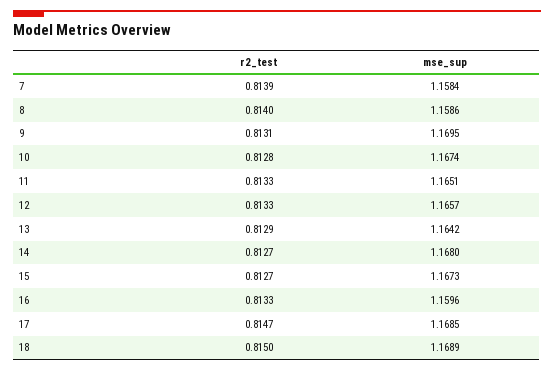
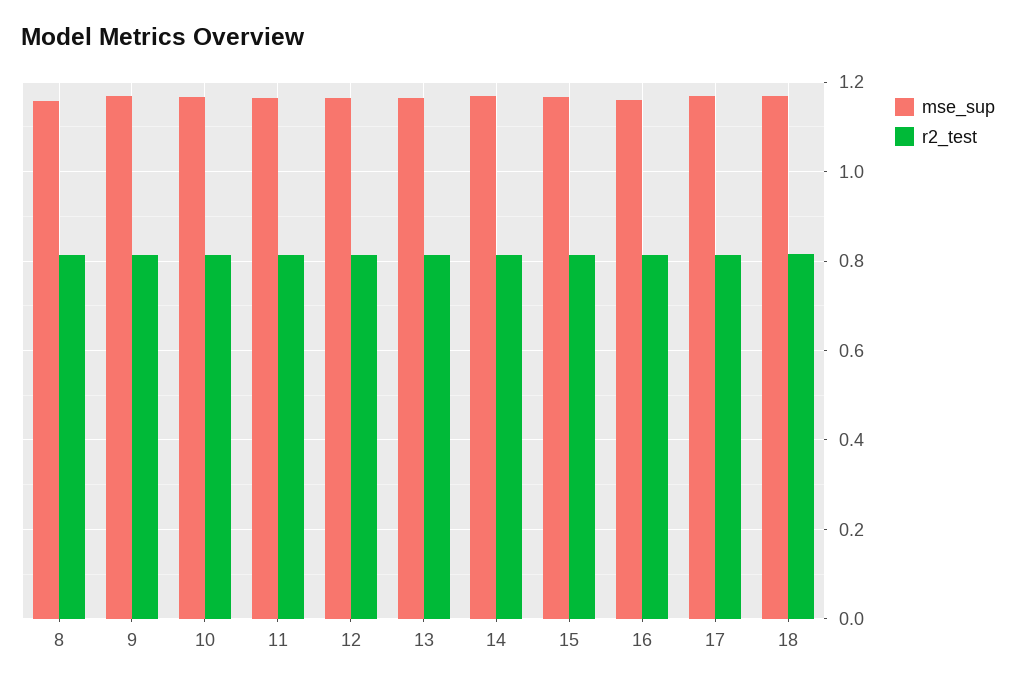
  {
    "r2_test": {
-     "7": 0.8139,
      "8": 0.814,
      "9": 0.8131,
      "10": 0.8128,
      "11": 0.8133,
      "12": 0.8133,
      "13": 0.8129,
      "14": 0.8127,
      "15": 0.8127,
      "16": 0.8133,
      "17": 0.8147,
      "18": 0.815
    },
    "mse_sup": {
-     "7": 1.1584,
      "8": 1.1586,
      "9": 1.1695,
      "10": 1.1674,
      "11": 1.1651,
      "12": 1.1657,
      "13": 1.1642,
      "14": 1.168,
      "15": 1.1673,
      "16": 1.1596,
      "17": 1.1685,
      "18": 1.1689
    }
  }

